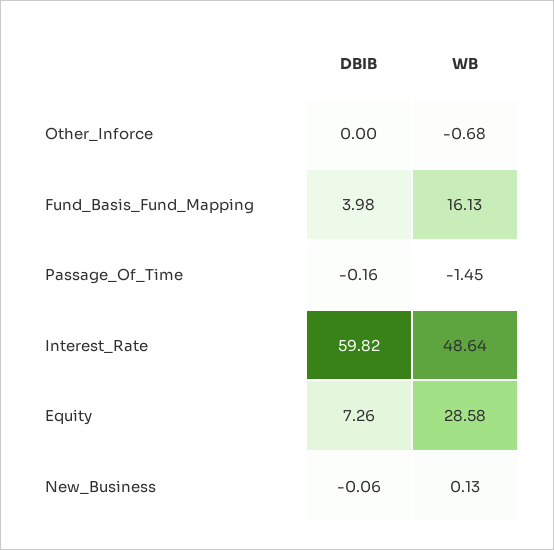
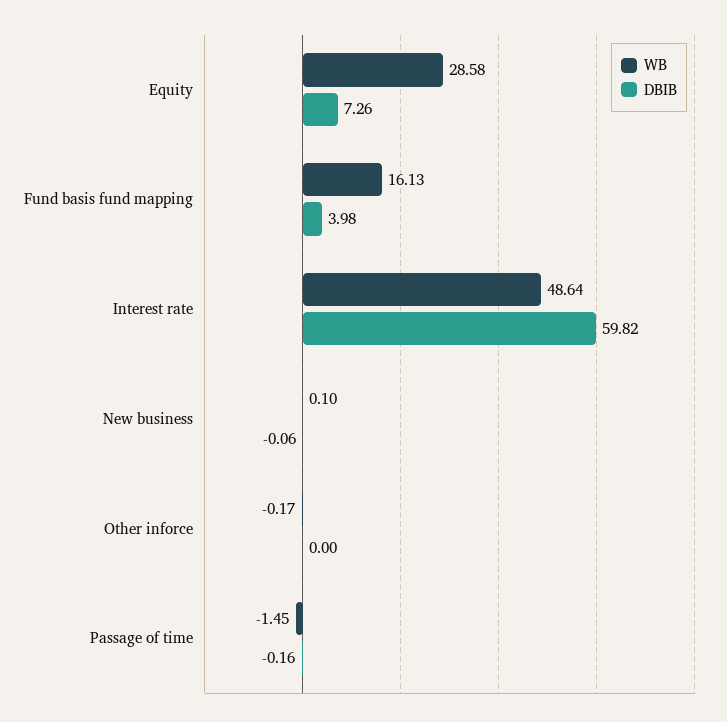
  {
    "DBIB": {
      "Other_Inforce": 0,
      "Fund_Basis_Fund_Mapping": 3.98,
      "Passage_Of_Time": -0.16,
      "Interest_Rate": 59.82,
      "Equity": 7.26,
      "New_Business": -0.06
    },
    "WB": {
-     "Other_Inforce": -0.68,
+     "Other_Inforce": -0.17,
      "Fund_Basis_Fund_Mapping": 16.13,
      "Passage_Of_Time": -1.45,
      "Interest_Rate": 48.64,
      "Equity": 28.58,
-     "New_Business": 0.13
+     "New_Business": 0.1
    }
  }

